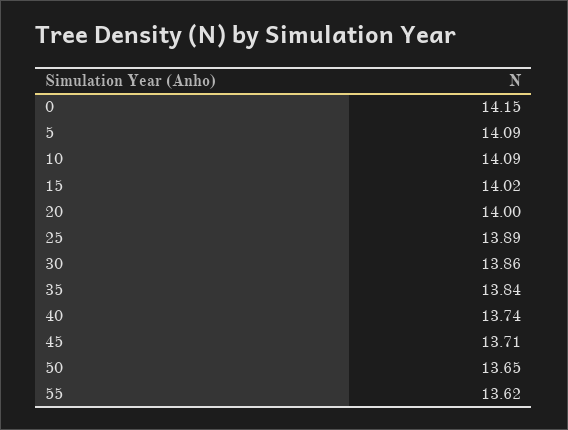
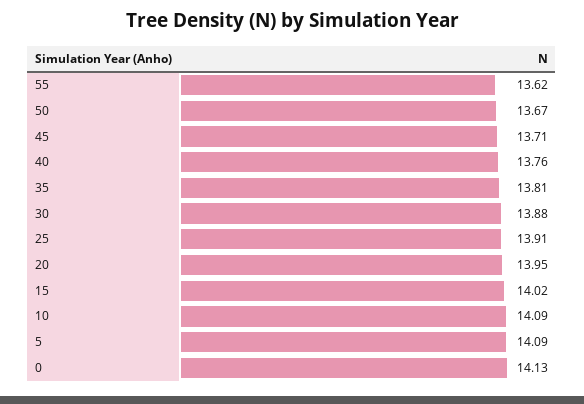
  {
-   "0": 14.15,
+   "0": 14.13,
    "5": 14.09,
    "10": 14.09,
    "15": 14.02,
-   "20": 14,
+   "20": 13.95,
-   "25": 13.89,
+   "25": 13.91,
-   "30": 13.86,
+   "30": 13.88,
-   "35": 13.84,
+   "35": 13.81,
-   "40": 13.74,
+   "40": 13.76,
    "45": 13.71,
-   "50": 13.65,
+   "50": 13.67,
    "55": 13.62
  }

